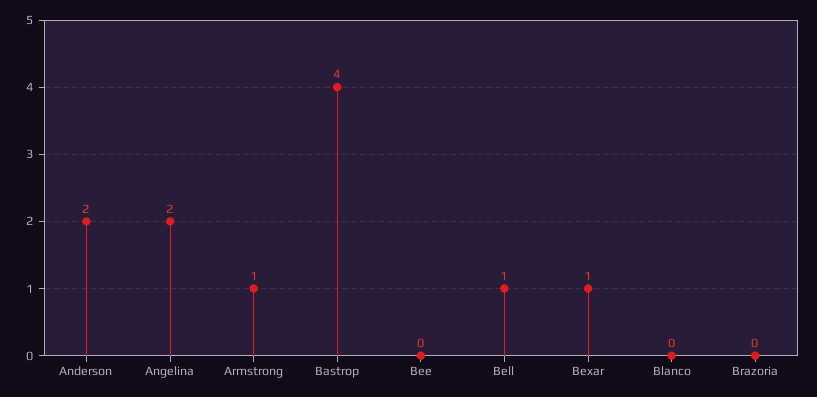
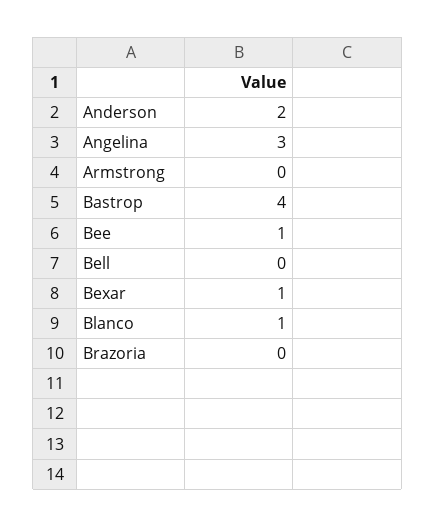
  {
    "Anderson": 2,
-   "Angelina": 2,
+   "Angelina": 3,
-   "Armstrong": 1,
+   "Armstrong": 0,
    "Bastrop": 4,
-   "Bee": 0,
+   "Bee": 1,
-   "Bell": 1,
+   "Bell": 0,
    "Bexar": 1,
-   "Blanco": 0,
+   "Blanco": 1,
    "Brazoria": 0
  }

